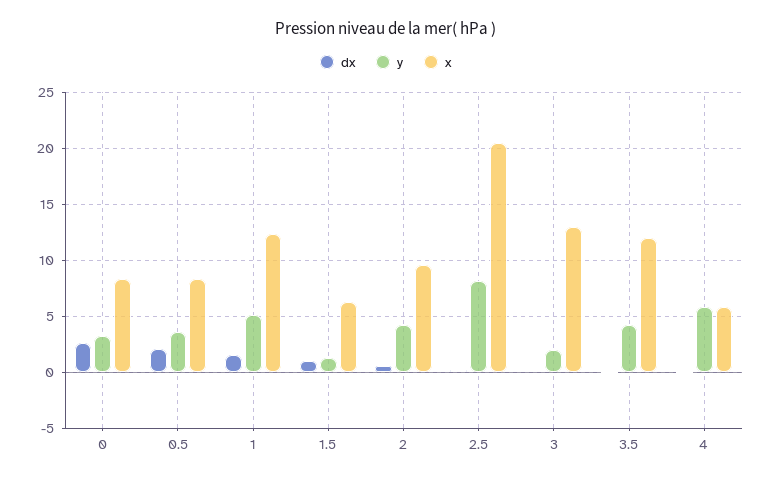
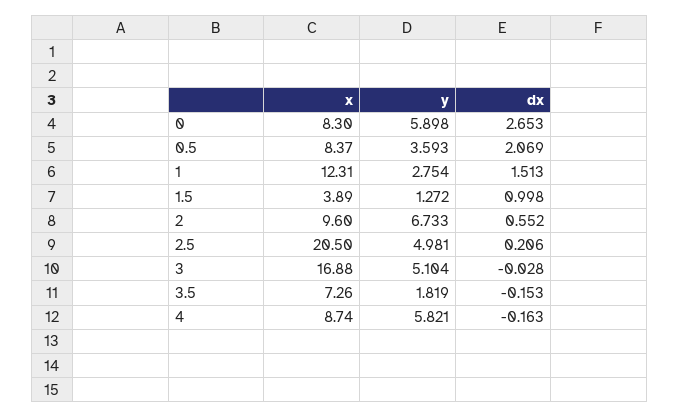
  {
    "dx": {
      "0": 2.653,
      "0.5": 2.069,
      "1": 1.513,
      "1.5": 0.998,
      "2": 0.552,
      "2.5": 0.206,
      "3": -0.028,
      "3.5": -0.153,
      "4": -0.163
    },
    "y": {
-     "0": 3,
+     "0": 5.898,
      "0.5": 3.593,
-     "1": 5,
+     "1": 2.754,
      "1.5": 1.272,
-     "2": 4,
+     "2": 6.733,
-     "2.5": 8,
+     "2.5": 4.981,
-     "3": 2,
+     "3": 5.104,
-     "3.5": 4,
+     "3.5": 1.819,
      "4": 5.821
    },
    "x": {
      "0": 8.3,
      "0.5": 8.37,
      "1": 12.31,
-     "1.5": 6,
+     "1.5": 3.89,
      "2": 9.6,
      "2.5": 20.5,
-     "3": 13,
+     "3": 16.88,
-     "3.5": 12,
+     "3.5": 7.26,
-     "4": 6
+     "4": 8.74
    }
  }

